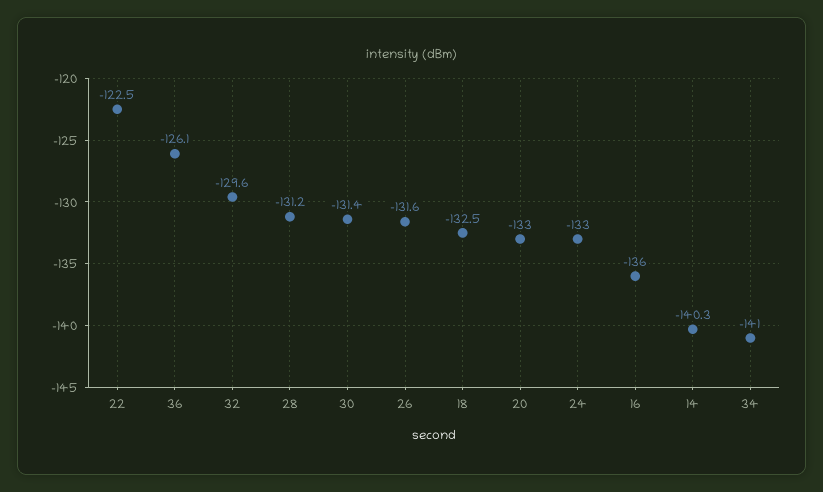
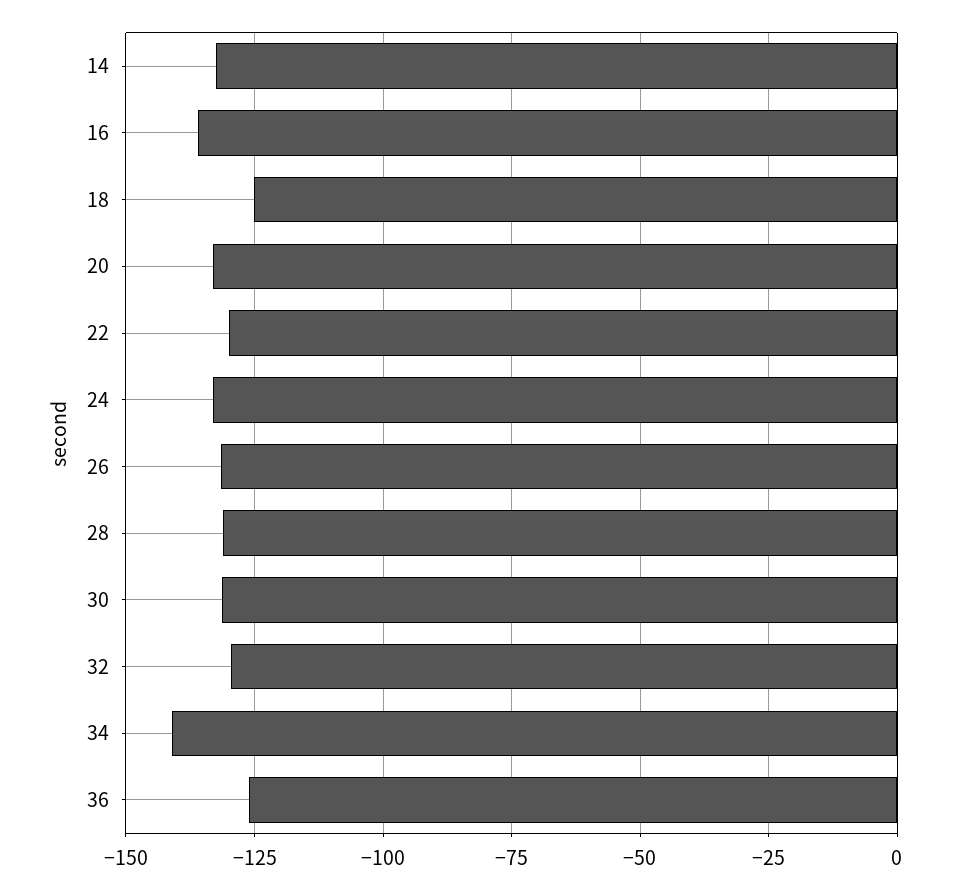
  {
-   "22": -122.5,
+   "22": -130,
    "36": -126.1,
    "32": -129.6,
    "28": -131.2,
    "30": -131.4,
    "26": -131.6,
-   "18": -132.5,
+   "18": -125,
    "20": -133,
    "24": -133,
    "16": -136,
-   "14": -140.3,
+   "14": -132.5,
    "34": -141
  }

